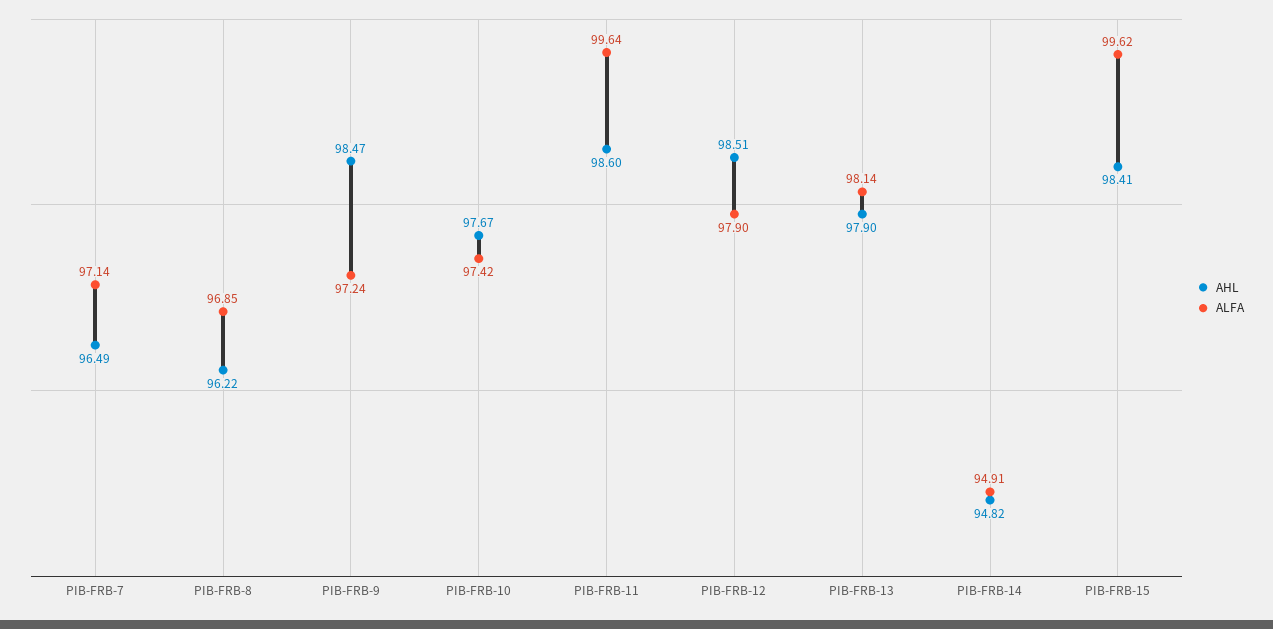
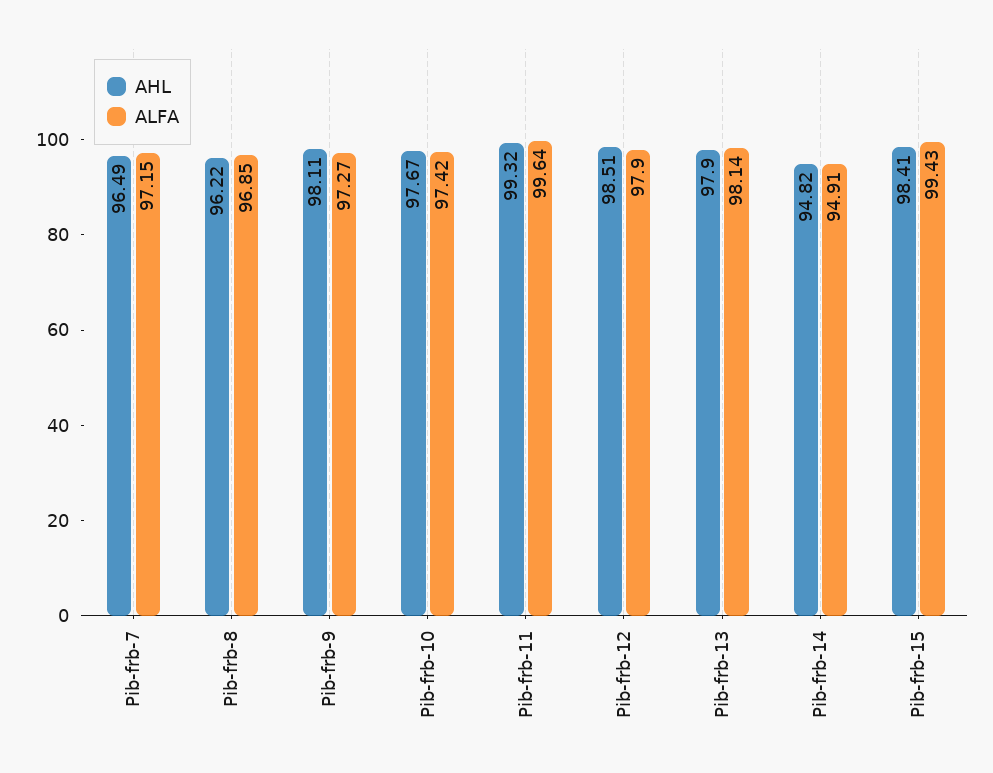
  {
    "AHL": {
      "PIB-FRB-7": 96.49,
      "PIB-FRB-8": 96.22,
-     "PIB-FRB-9": 98.47,
+     "PIB-FRB-9": 98.11,
      "PIB-FRB-10": 97.67,
-     "PIB-FRB-11": 98.6,
+     "PIB-FRB-11": 99.32,
      "PIB-FRB-12": 98.51,
      "PIB-FRB-13": 97.9,
      "PIB-FRB-14": 94.82,
      "PIB-FRB-15": 98.41
    },
    "ALFA": {
-     "PIB-FRB-7": 97.14,
+     "PIB-FRB-7": 97.15,
      "PIB-FRB-8": 96.85,
-     "PIB-FRB-9": 97.24,
+     "PIB-FRB-9": 97.27,
      "PIB-FRB-10": 97.42,
      "PIB-FRB-11": 99.64,
      "PIB-FRB-12": 97.9,
      "PIB-FRB-13": 98.14,
      "PIB-FRB-14": 94.91,
-     "PIB-FRB-15": 99.62
+     "PIB-FRB-15": 99.43
    }
  }

